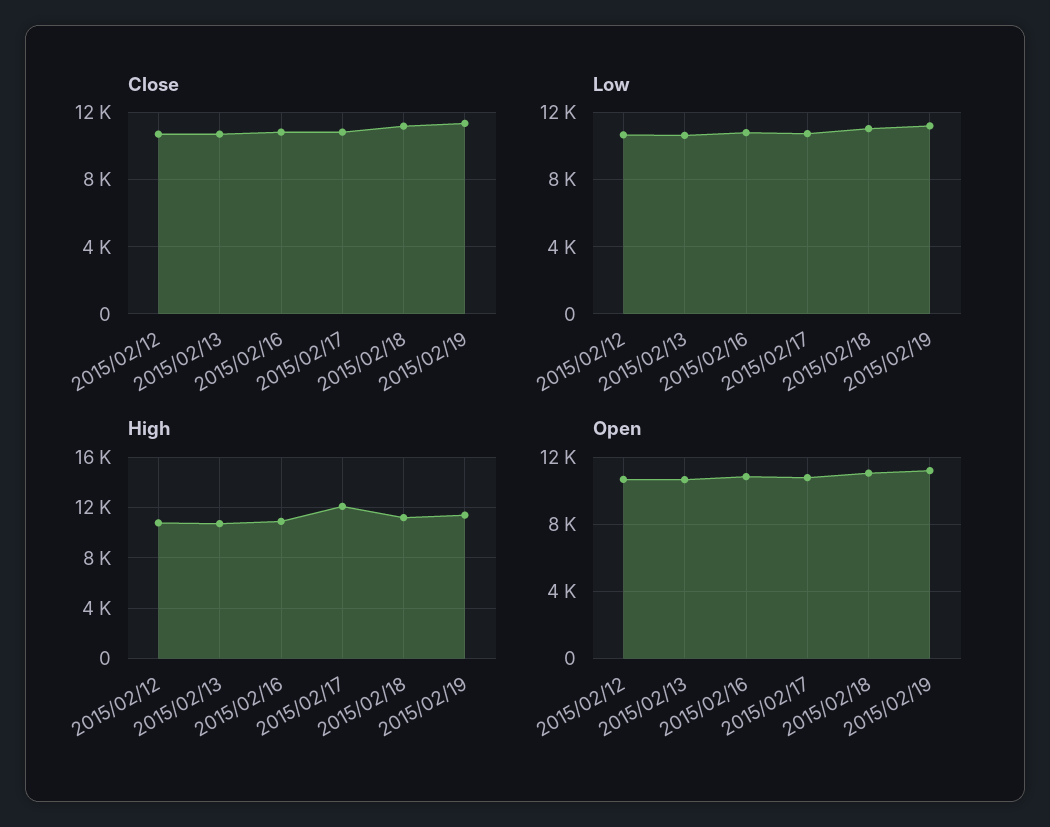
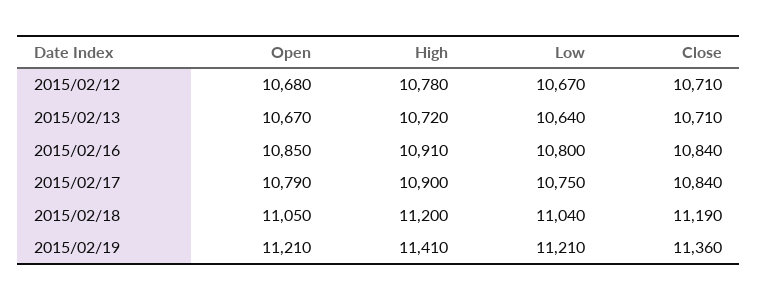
  {
    "Close": {
      "2015/02/12": 10710,
      "2015/02/13": 10710,
      "2015/02/16": 10840,
      "2015/02/17": 10840,
      "2015/02/18": 11190,
      "2015/02/19": 11360
    },
    "Low": {
      "2015/02/12": 10670,
      "2015/02/13": 10640,
      "2015/02/16": 10800,
      "2015/02/17": 10750,
      "2015/02/18": 11040,
      "2015/02/19": 11210
    },
    "High": {
      "2015/02/12": 10780,
      "2015/02/13": 10720,
      "2015/02/16": 10910,
-     "2015/02/17": 12000,
+     "2015/02/17": 10900,
      "2015/02/18": 11200,
      "2015/02/19": 11410
    },
    "Open": {
      "2015/02/12": 10680,
      "2015/02/13": 10670,
      "2015/02/16": 10850,
      "2015/02/17": 10790,
      "2015/02/18": 11050,
      "2015/02/19": 11210
    }
  }

